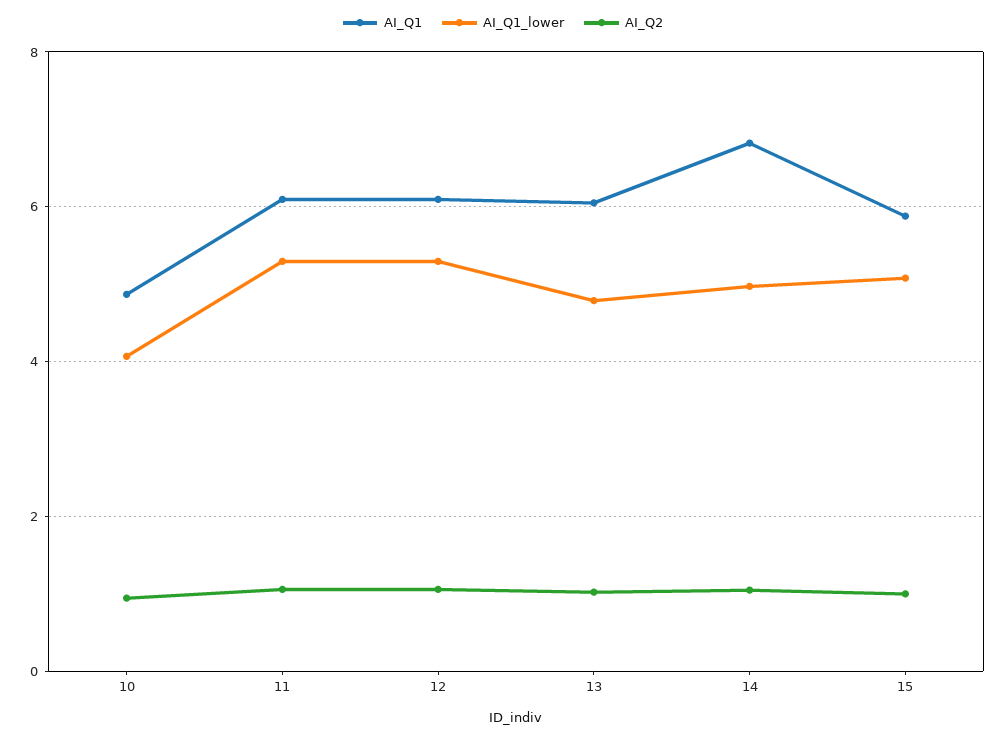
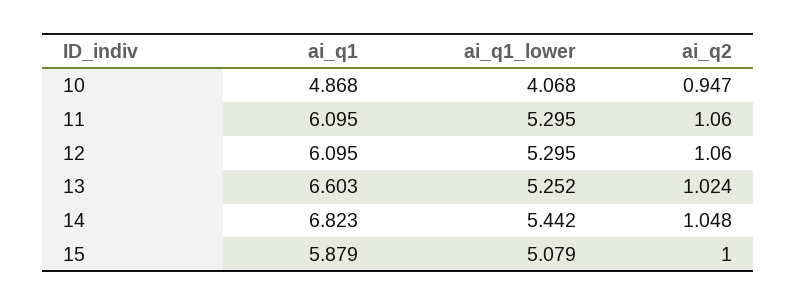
  {
    "AI_Q1": {
      "10": 4.868,
      "11": 6.095,
      "12": 6.095,
-     "13": 6,
+     "13": 6.603,
      "14": 6.823,
      "15": 5.879
    },
    "AI_Q1_lower": {
      "10": 4.068,
      "11": 5.295,
      "12": 5.295,
-     "13": 4.8,
+     "13": 5.252,
-     "14": 5,
+     "14": 5.442,
      "15": 5.079
    },
    "AI_Q2": {
      "10": 0.947,
      "11": 1.06,
      "12": 1.06,
      "13": 1.024,
      "14": 1.048,
      "15": 1
    }
  }

